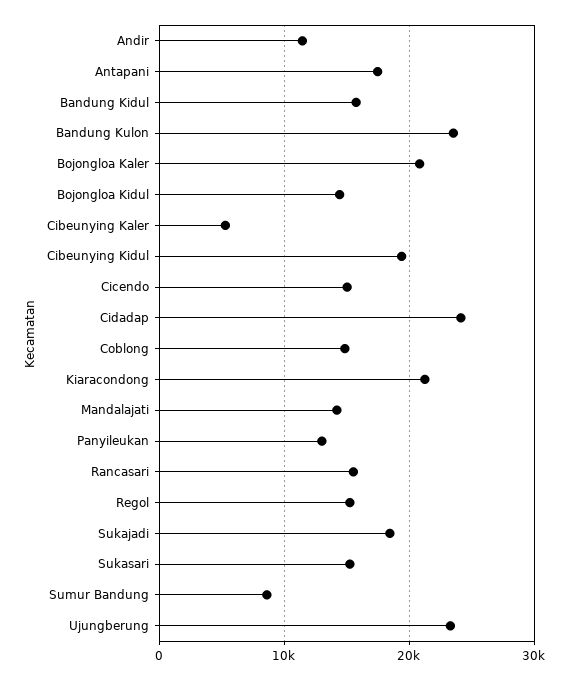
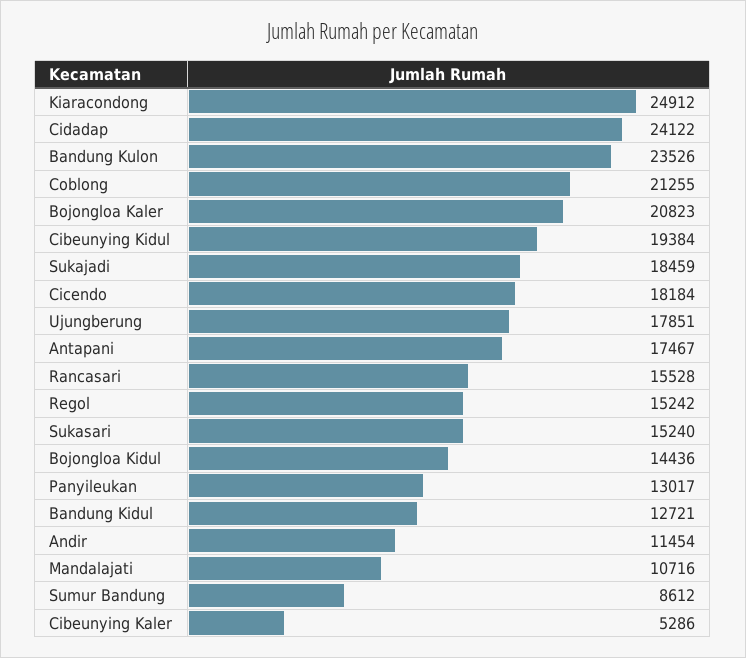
  {
    "Andir": 11454,
    "Antapani": 17467,
-   "Bandung Kidul": 16000,
+   "Bandung Kidul": 12721,
    "Bandung Kulon": 23526,
    "Bojongloa Kaler": 20823,
    "Bojongloa Kidul": 14436,
    "Cibeunying Kaler": 5286,
    "Cibeunying Kidul": 19384,
-   "Cicendo": 15000,
+   "Cicendo": 18184,
    "Cidadap": 24122,
-   "Coblong": 15000,
+   "Coblong": 21255,
-   "Kiaracondong": 21000,
+   "Kiaracondong": 24912,
-   "Mandalajati": 14000,
+   "Mandalajati": 10716,
    "Panyileukan": 13017,
    "Rancasari": 15528,
    "Regol": 15242,
    "Sukajadi": 18459,
    "Sukasari": 15240,
    "Sumur Bandung": 8612,
-   "Ujungberung": 23000
+   "Ujungberung": 17851
  }

